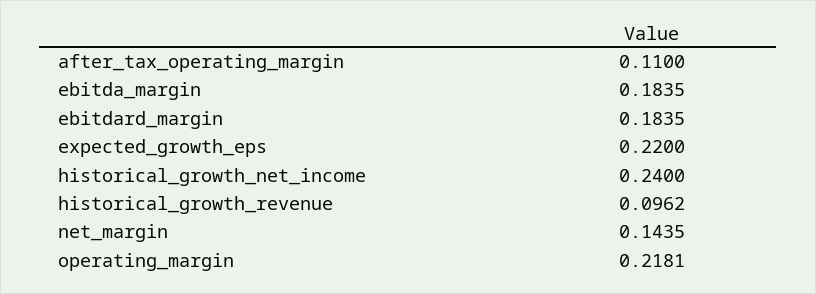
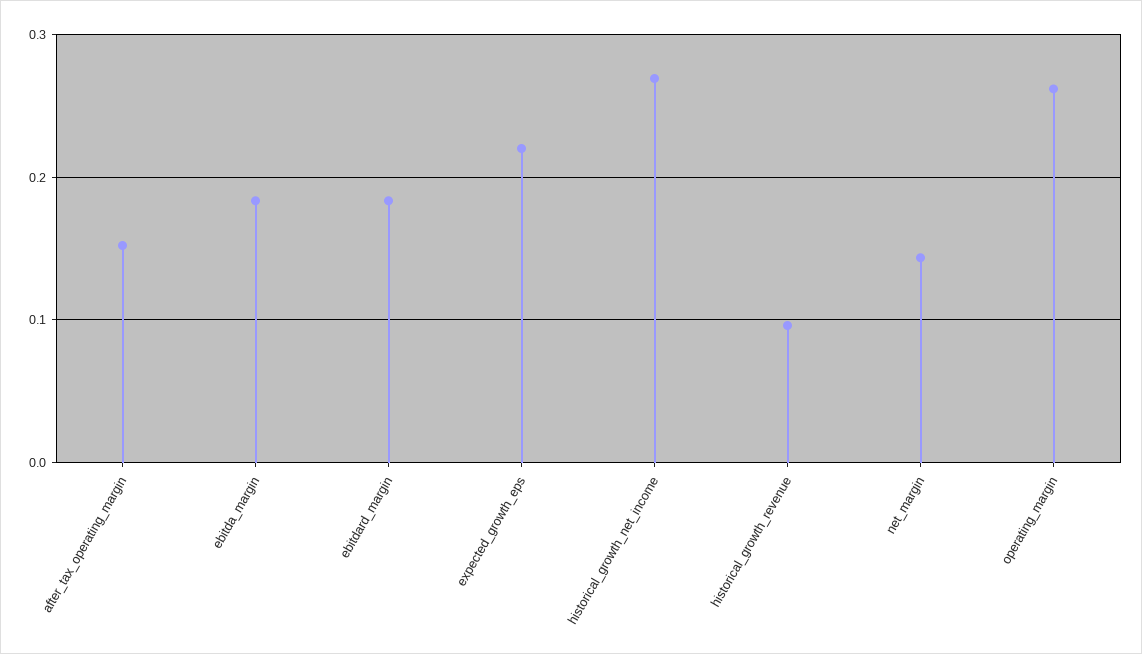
  {
-   "after_tax_operating_margin": 0.11,
+   "after_tax_operating_margin": 0.15,
    "ebitda_margin": 0.1835,
    "ebitdard_margin": 0.1835,
    "expected_growth_eps": 0.22,
-   "historical_growth_net_income": 0.24,
+   "historical_growth_net_income": 0.27,
    "historical_growth_revenue": 0.0962,
    "net_margin": 0.1435,
-   "operating_margin": 0.2181
+   "operating_margin": 0.26
  }

